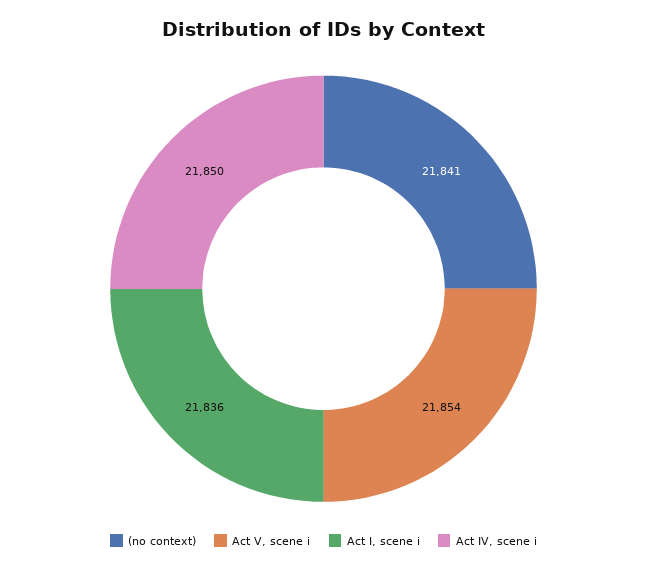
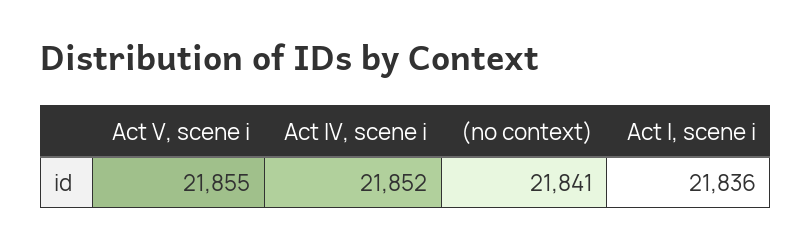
  {
    "(no context)": 21841,
-   "Act V, scene i": 21854,
+   "Act V, scene i": 21855,
    "Act I, scene i": 21836,
-   "Act IV, scene i": 21850
+   "Act IV, scene i": 21852
  }

